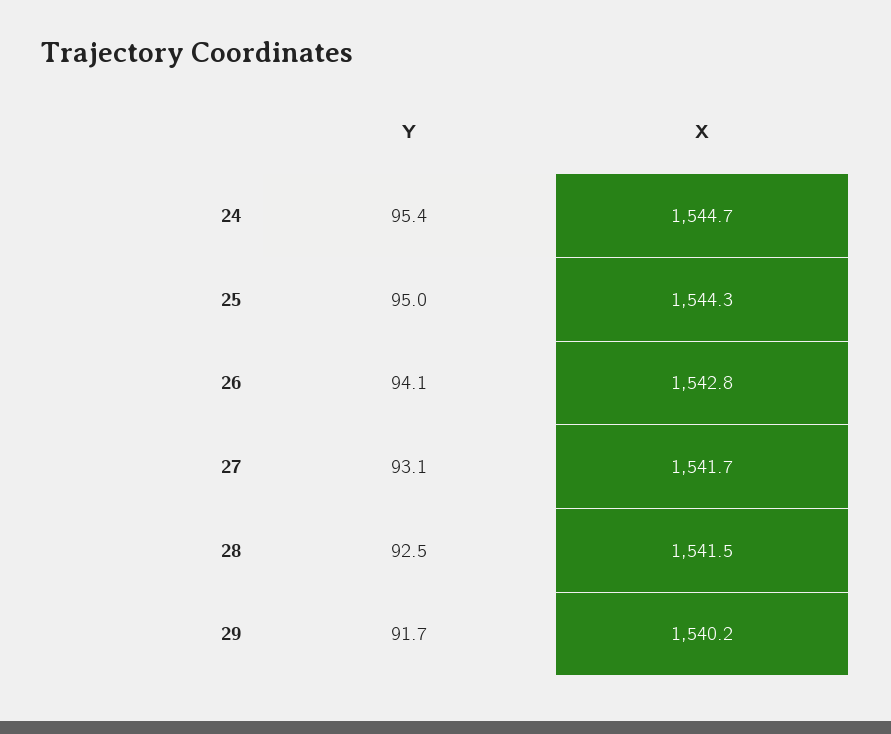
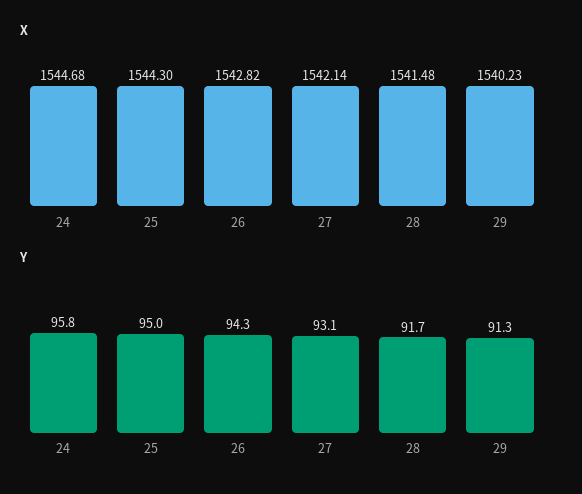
  {
    "Y": {
-     "24": 95.4,
+     "24": 95.8,
      "25": 95,
-     "26": 94.1,
+     "26": 94.3,
      "27": 93.1,
-     "28": 92.5,
+     "28": 91.7,
-     "29": 91.7
+     "29": 91.3
    },
    "X": {
      "24": 1544.68,
      "25": 1544.3,
      "26": 1542.82,
-     "27": 1541.7,
+     "27": 1542.14,
      "28": 1541.48,
      "29": 1540.23
    }
  }

